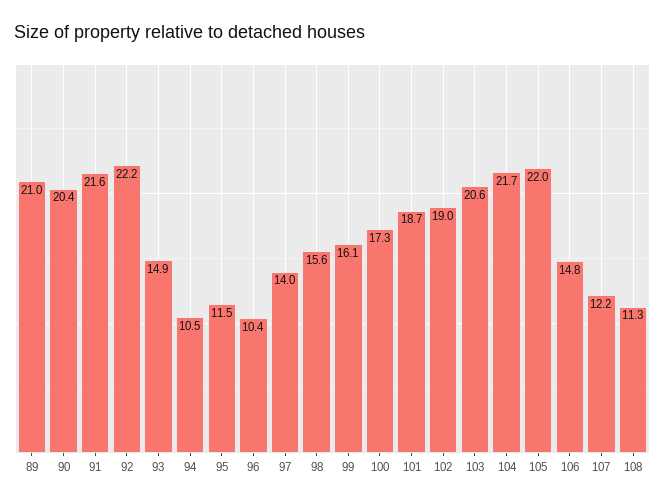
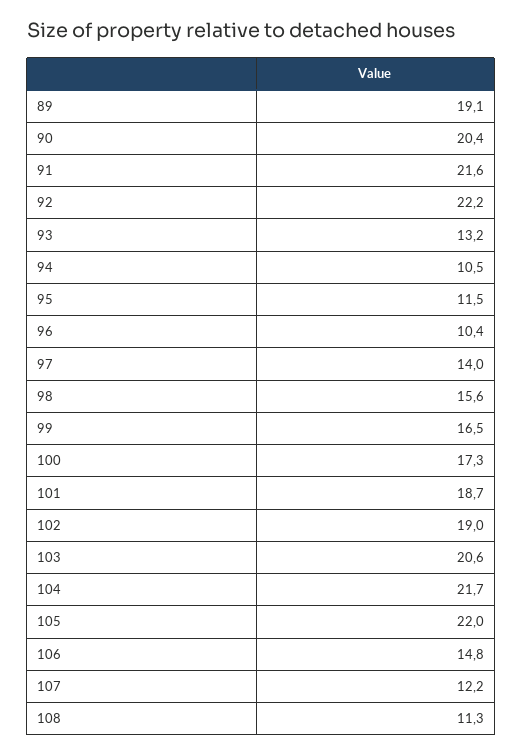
  {
-   "89": 21,
+   "89": 19.1,
    "90": 20.4,
    "91": 21.6,
    "92": 22.2,
-   "93": 14.9,
+   "93": 13.2,
    "94": 10.5,
    "95": 11.5,
    "96": 10.4,
    "97": 14,
    "98": 15.6,
-   "99": 16.1,
+   "99": 16.5,
    "100": 17.3,
    "101": 18.7,
    "102": 19,
    "103": 20.6,
    "104": 21.7,
    "105": 22,
    "106": 14.8,
    "107": 12.2,
    "108": 11.3
  }

